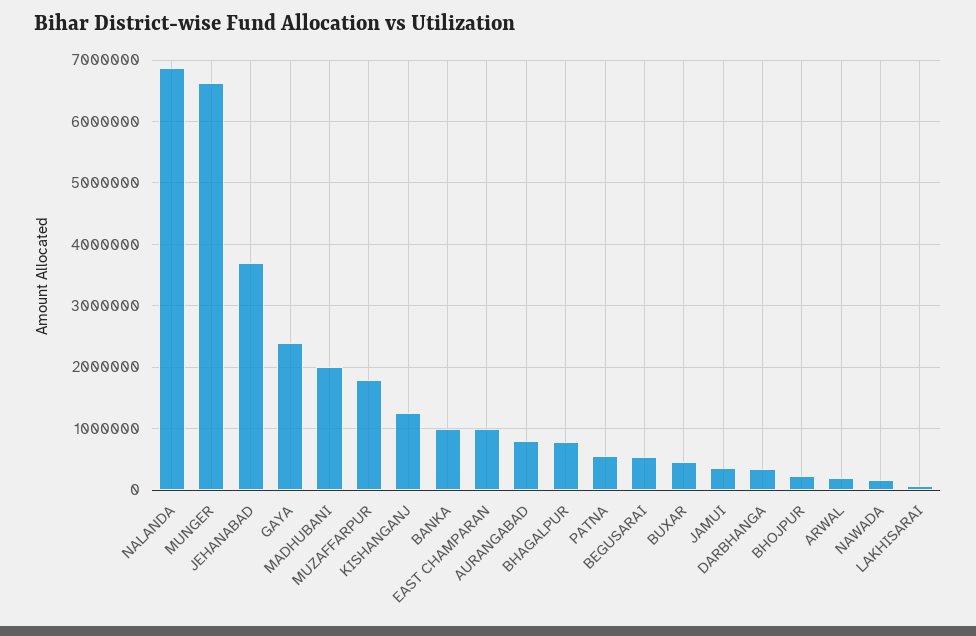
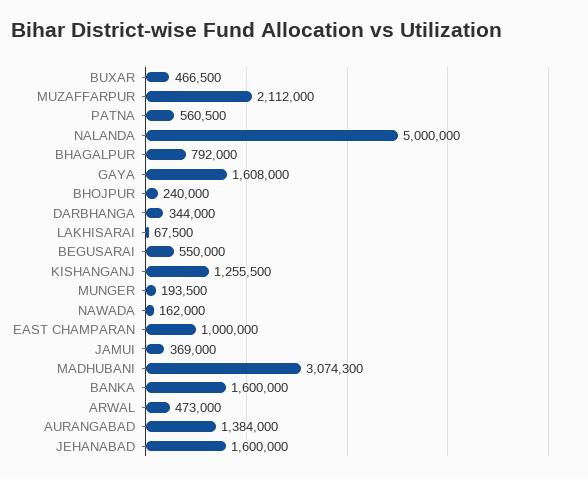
  {
-   "NALANDA": 6900000,
+   "NALANDA": 5000000,
-   "MUNGER": 6600000,
+   "MUNGER": 193500,
-   "JEHANABAD": 3700000,
+   "JEHANABAD": 1600000,
-   "GAYA": 2400000,
+   "GAYA": 1608000,
-   "MADHUBANI": 2000000,
+   "MADHUBANI": 3074300,
-   "MUZAFFARPUR": 1800000,
+   "MUZAFFARPUR": 2112000,
    "KISHANGANJ": 1255500,
-   "BANKA": 1000000,
+   "BANKA": 1600000,
    "EAST CHAMPARAN": 1000000,
-   "AURANGABAD": 800000,
+   "AURANGABAD": 1384000,
    "BHAGALPUR": 792000,
    "PATNA": 560500,
    "BEGUSARAI": 550000,
    "BUXAR": 466500,
    "JAMUI": 369000,
    "DARBHANGA": 344000,
    "BHOJPUR": 240000,
-   "ARWAL": 200000,
+   "ARWAL": 473000,
    "NAWADA": 162000,
    "LAKHISARAI": 67500
  }

